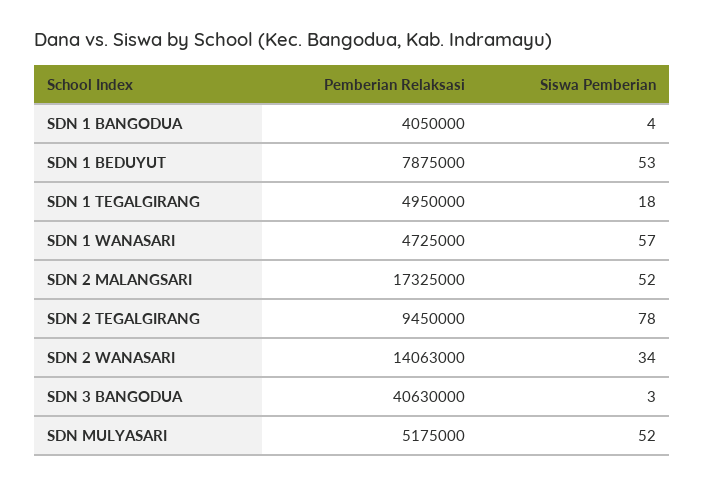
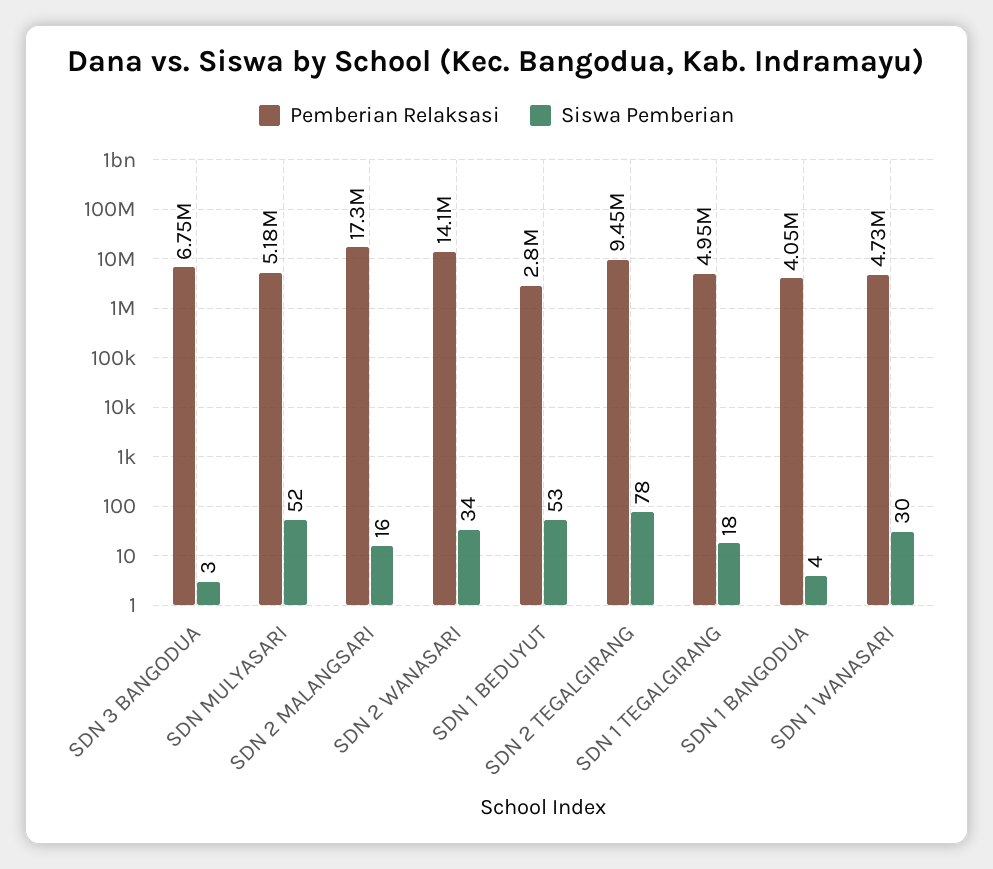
  {
    "Pemberian Relaksasi": {
      "SDN 1 BANGODUA": 4050000,
-     "SDN 1 BEDUYUT": 7875000,
+     "SDN 1 BEDUYUT": 2800000,
      "SDN 1 TEGALGIRANG": 4950000,
      "SDN 1 WANASARI": 4725000,
      "SDN 2 MALANGSARI": 17325000,
      "SDN 2 TEGALGIRANG": 9450000,
      "SDN 2 WANASARI": 14063000,
-     "SDN 3 BANGODUA": 40630000,
+     "SDN 3 BANGODUA": 6750000,
      "SDN MULYASARI": 5175000
    },
    "Siswa Pemberian": {
      "SDN 1 BANGODUA": 4,
      "SDN 1 BEDUYUT": 53,
      "SDN 1 TEGALGIRANG": 18,
-     "SDN 1 WANASARI": 57,
+     "SDN 1 WANASARI": 30,
-     "SDN 2 MALANGSARI": 52,
+     "SDN 2 MALANGSARI": 16,
      "SDN 2 TEGALGIRANG": 78,
      "SDN 2 WANASARI": 34,
      "SDN 3 BANGODUA": 3,
      "SDN MULYASARI": 52
    }
  }

